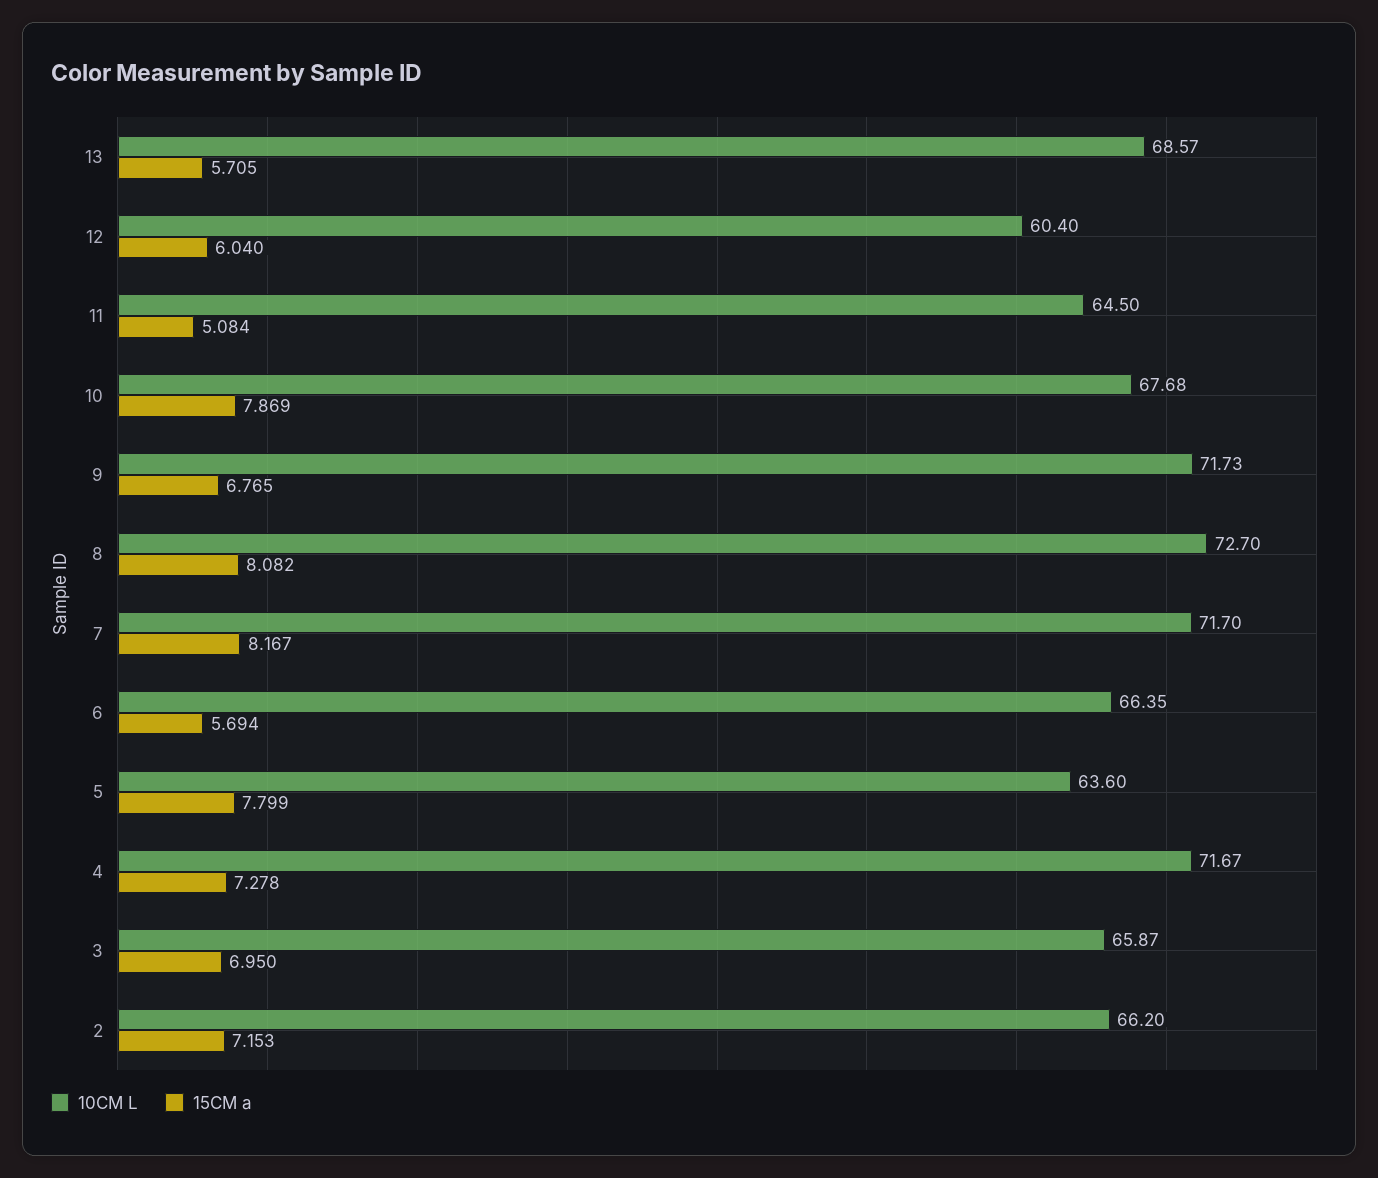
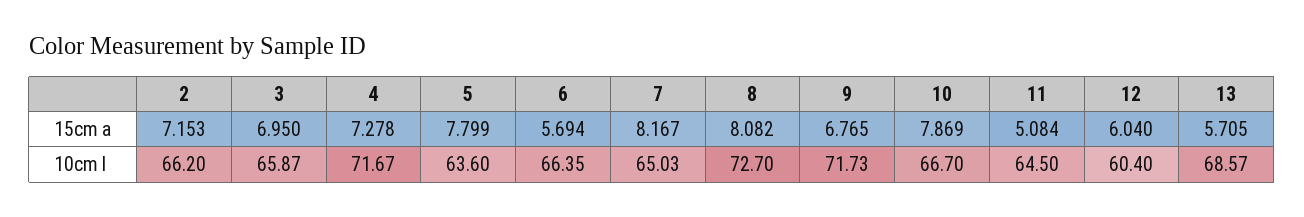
  {
    "10CM L": {
      "13": 68.57,
      "12": 60.4,
      "11": 64.5,
-     "10": 67.68,
+     "10": 66.7,
      "9": 71.73,
      "8": 72.7,
-     "7": 71.7,
+     "7": 65.03,
      "6": 66.35,
      "5": 63.6,
      "4": 71.67,
      "3": 65.87,
      "2": 66.2
    },
    "15CM a": {
      "13": 5.705,
      "12": 6.04,
      "11": 5.084,
      "10": 7.869,
      "9": 6.765,
      "8": 8.082,
      "7": 8.167,
      "6": 5.694,
      "5": 7.799,
      "4": 7.278,
      "3": 6.95,
      "2": 7.153
    }
  }

